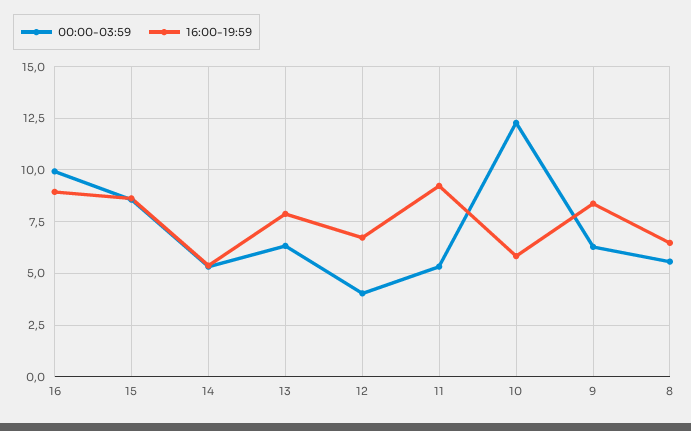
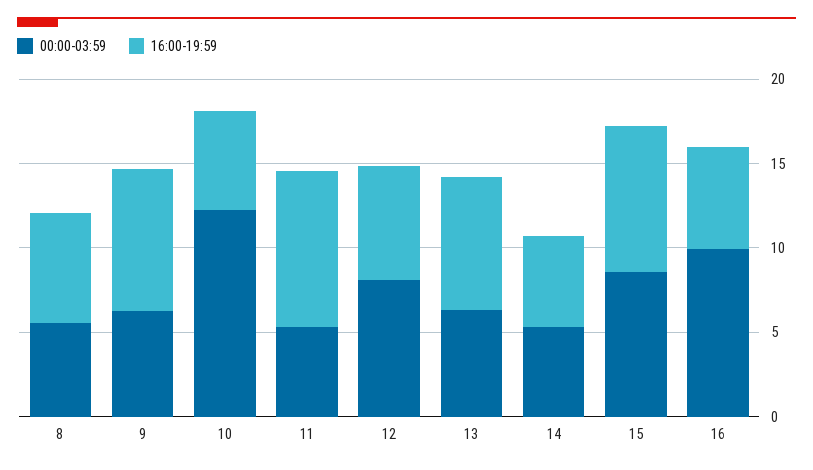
  {
    "00:00-03:59": {
      "16": 10,
      "15": 8.5,
      "14": 5.5,
      "13": 6.5,
-     "12": 4,
+     "12": 8,
      "11": 5.5,
      "10": 12.5,
      "9": 6.5,
      "8": 5.5
    },
    "16:00-19:59": {
-     "16": 9,
+     "16": 6,
      "15": 8.5,
      "14": 5.5,
      "13": 8,
      "12": 6.5,
      "11": 9,
      "10": 6,
      "9": 8.5,
      "8": 6.5
    }
  }

